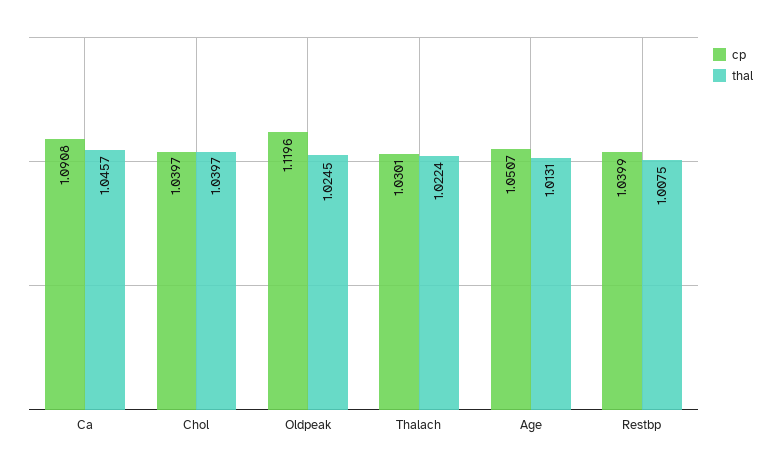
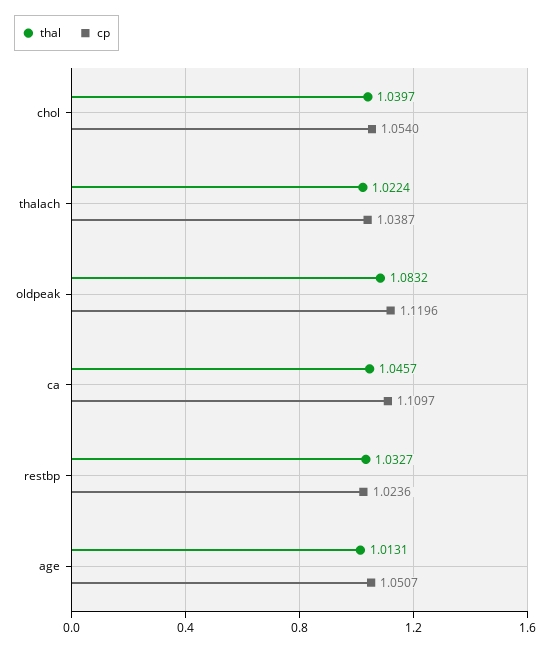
  {
    "cp": {
-     "Ca": 1.0908,
+     "Ca": 1.1097,
-     "Chol": 1.0397,
+     "Chol": 1.054,
      "Oldpeak": 1.1196,
-     "Thalach": 1.0301,
+     "Thalach": 1.0387,
      "Age": 1.0507,
-     "Restbp": 1.0399
+     "Restbp": 1.0236
    },
    "thal": {
      "Ca": 1.0457,
      "Chol": 1.0397,
-     "Oldpeak": 1.0245,
+     "Oldpeak": 1.0832,
      "Thalach": 1.0224,
      "Age": 1.0131,
-     "Restbp": 1.0075
+     "Restbp": 1.0327
    }
  }

